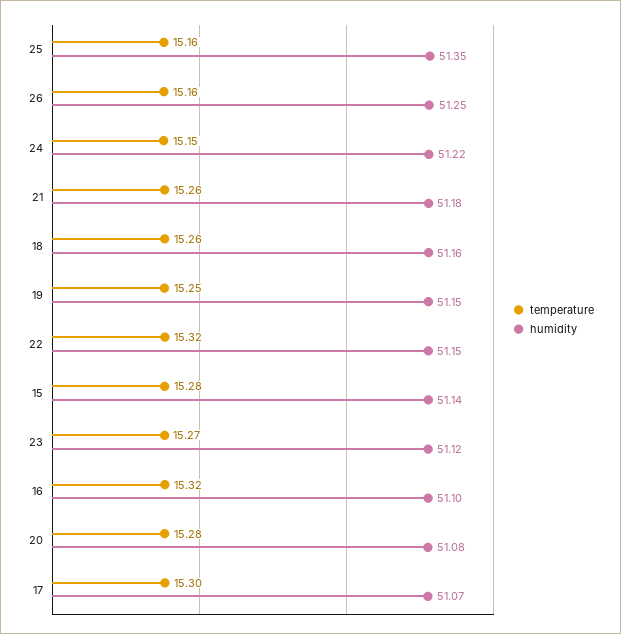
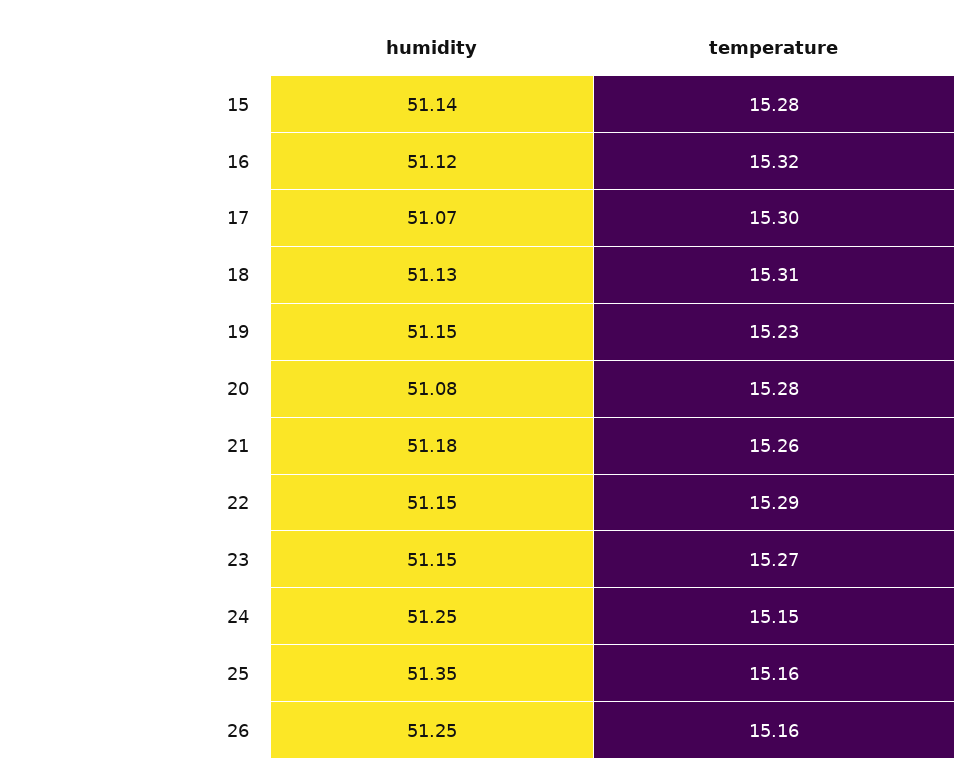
  {
    "temperature": {
      "25": 15.16,
      "26": 15.16,
      "24": 15.15,
      "21": 15.26,
-     "18": 15.26,
+     "18": 15.31,
-     "19": 15.25,
+     "19": 15.23,
-     "22": 15.32,
+     "22": 15.29,
      "15": 15.28,
      "23": 15.27,
      "16": 15.32,
      "20": 15.28,
      "17": 15.3
    },
    "humidity": {
      "25": 51.35,
      "26": 51.25,
-     "24": 51.22,
+     "24": 51.25,
      "21": 51.18,
-     "18": 51.16,
+     "18": 51.13,
      "19": 51.15,
      "22": 51.15,
      "15": 51.14,
-     "23": 51.12,
+     "23": 51.15,
-     "16": 51.1,
+     "16": 51.12,
      "20": 51.08,
      "17": 51.07
    }
  }

